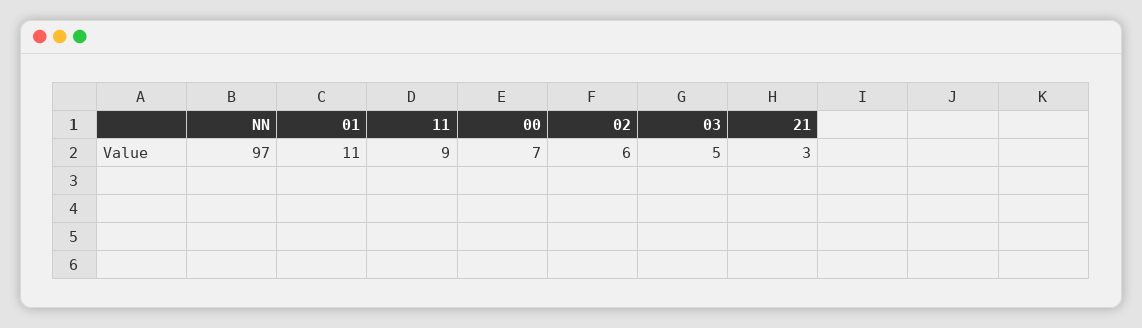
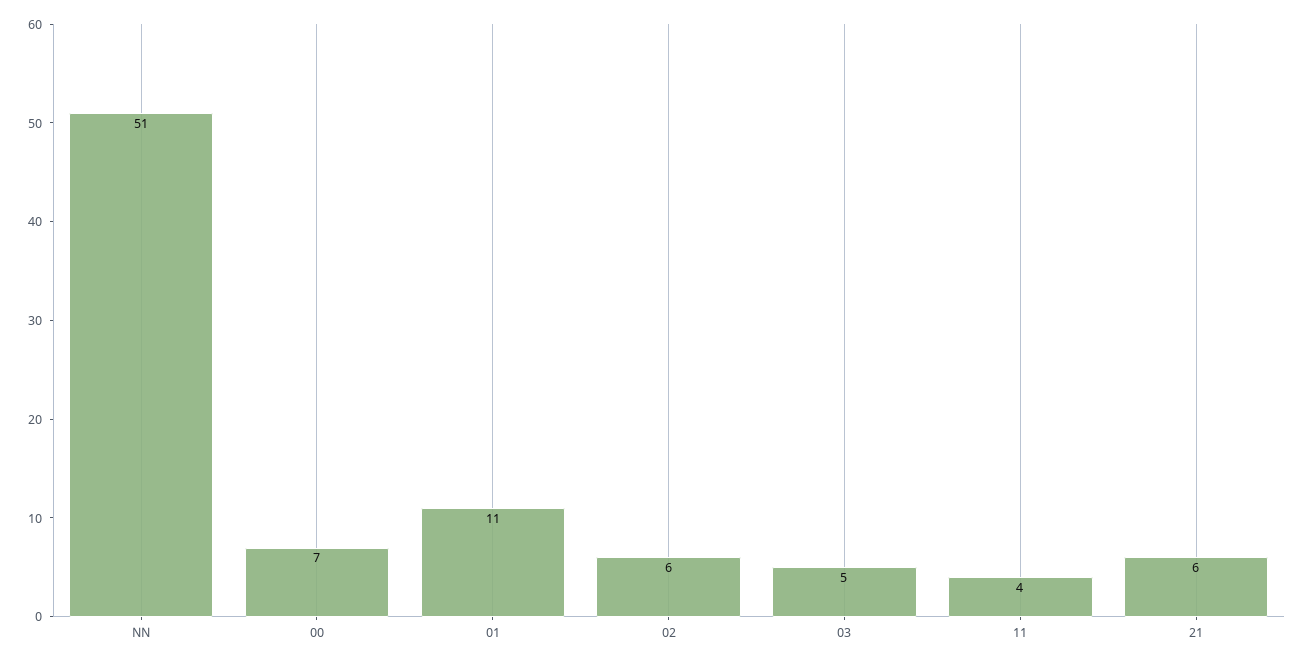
  {
-   "NN": 97,
+   "NN": 51,
    "01": 11,
-   "11": 9,
+   "11": 4,
    "00": 7,
    "02": 6,
    "03": 5,
-   "21": 3
+   "21": 6
  }

